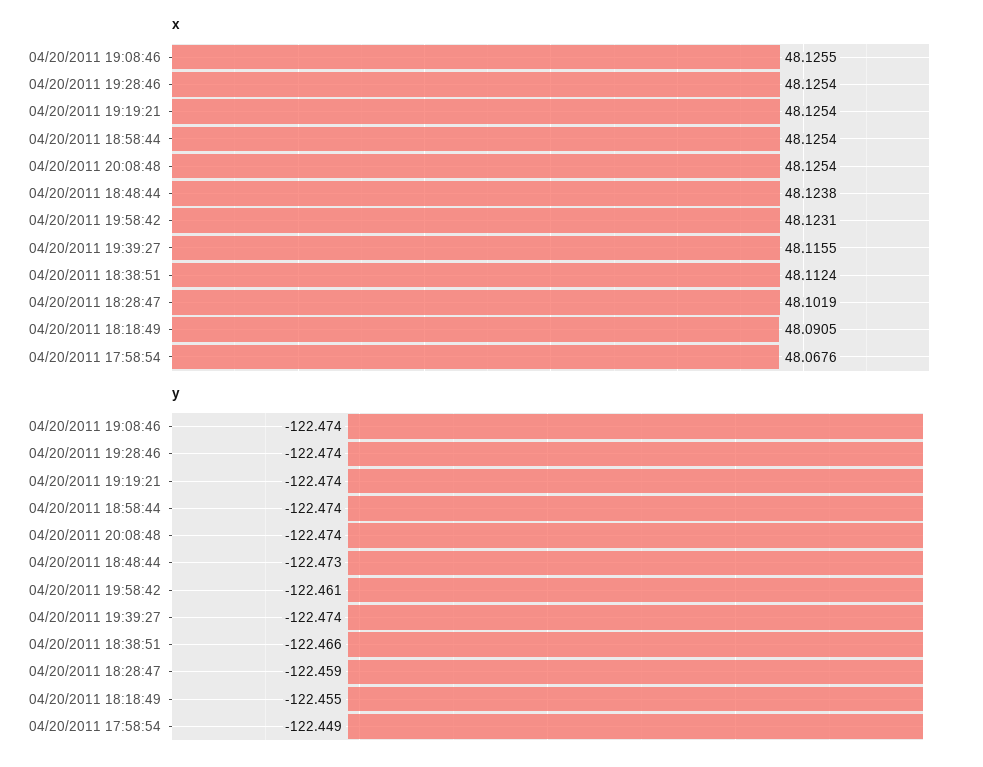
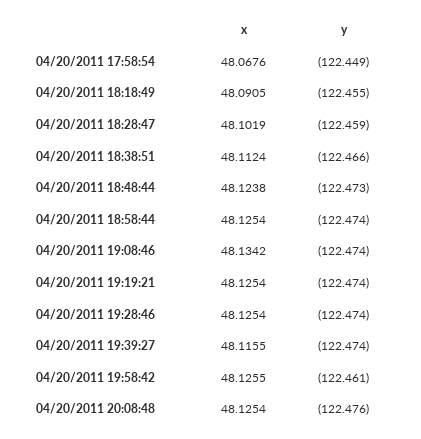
  {
    "x": {
-     "04/20/2011 19:08:46": 48.1255,
+     "04/20/2011 19:08:46": 48.1342,
      "04/20/2011 19:28:46": 48.1254,
      "04/20/2011 19:19:21": 48.1254,
      "04/20/2011 18:58:44": 48.1254,
      "04/20/2011 20:08:48": 48.1254,
      "04/20/2011 18:48:44": 48.1238,
-     "04/20/2011 19:58:42": 48.1231,
+     "04/20/2011 19:58:42": 48.1255,
      "04/20/2011 19:39:27": 48.1155,
      "04/20/2011 18:38:51": 48.1124,
      "04/20/2011 18:28:47": 48.1019,
      "04/20/2011 18:18:49": 48.0905,
      "04/20/2011 17:58:54": 48.0676
    },
    "y": {
      "04/20/2011 19:08:46": -122.474,
      "04/20/2011 19:28:46": -122.474,
      "04/20/2011 19:19:21": -122.474,
      "04/20/2011 18:58:44": -122.474,
-     "04/20/2011 20:08:48": -122.474,
+     "04/20/2011 20:08:48": -122.476,
      "04/20/2011 18:48:44": -122.473,
      "04/20/2011 19:58:42": -122.461,
      "04/20/2011 19:39:27": -122.474,
      "04/20/2011 18:38:51": -122.466,
      "04/20/2011 18:28:47": -122.459,
      "04/20/2011 18:18:49": -122.455,
      "04/20/2011 17:58:54": -122.449
    }
  }

